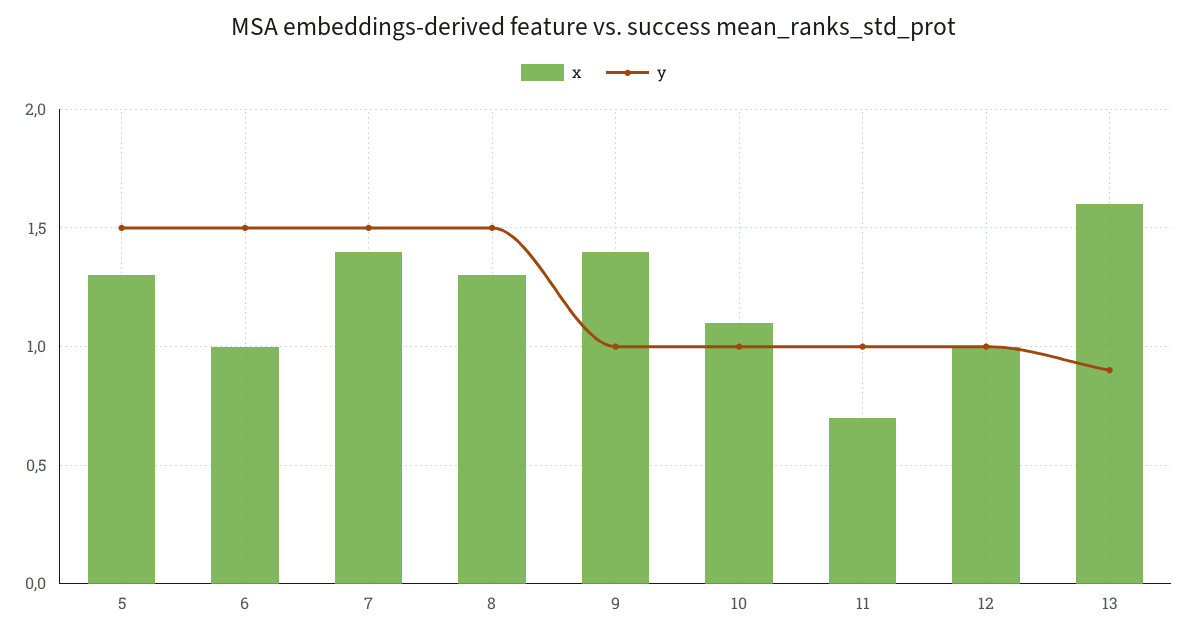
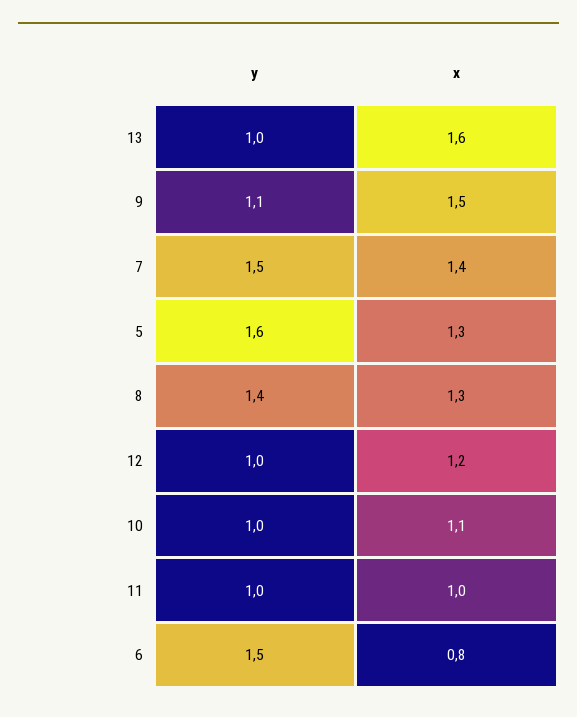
  {
    "x": {
      "5": 1.3,
-     "6": 1,
+     "6": 0.8,
      "7": 1.4,
      "8": 1.3,
-     "9": 1.4,
+     "9": 1.5,
      "10": 1.1,
-     "11": 0.7,
+     "11": 1,
-     "12": 1,
+     "12": 1.2,
      "13": 1.6
    },
    "y": {
-     "5": 1.5,
+     "5": 1.6,
      "6": 1.5,
      "7": 1.5,
-     "8": 1.5,
+     "8": 1.4,
-     "9": 1,
+     "9": 1.1,
      "10": 1,
      "11": 1,
      "12": 1,
-     "13": 0.9
+     "13": 1
    }
  }

